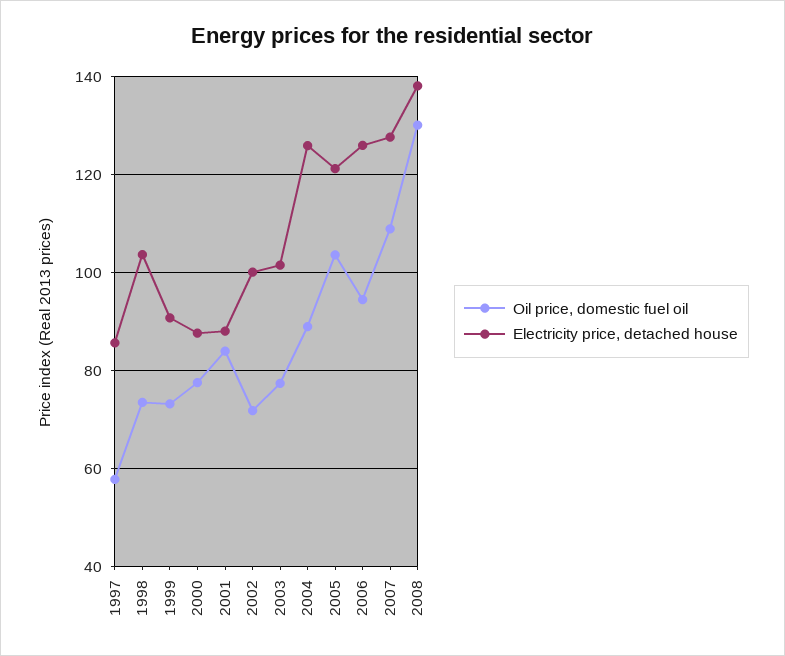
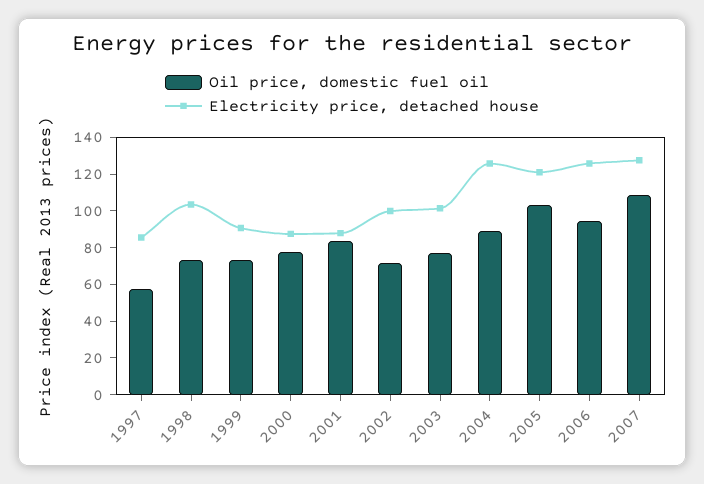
  {
    "Oil price, domestic fuel oil": {
      "1997": 58,
      "1998": 74,
      "1999": 74,
      "2000": 78,
      "2001": 84,
      "2002": 72,
      "2003": 78,
      "2004": 88,
      "2005": 104,
      "2006": 94,
-     "2007": 108,
+     "2007": 108
-     "2008": 130
    },
    "Electricity price, detached house": {
      "1997": 86,
      "1998": 104,
      "1999": 90,
      "2000": 88,
      "2001": 88,
      "2002": 100,
      "2003": 102,
      "2004": 126,
      "2005": 122,
      "2006": 126,
-     "2007": 128,
+     "2007": 128
-     "2008": 138
    }
  }

